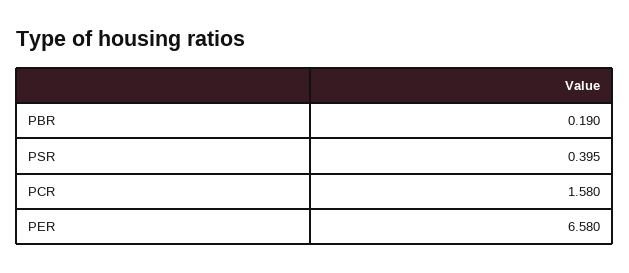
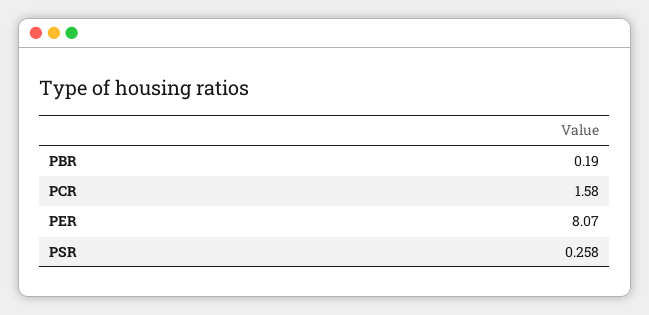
  {
    "PBR": 0.19,
-   "PSR": 0.395,
+   "PSR": 0.258,
    "PCR": 1.58,
-   "PER": 6.58
+   "PER": 8.07
  }

